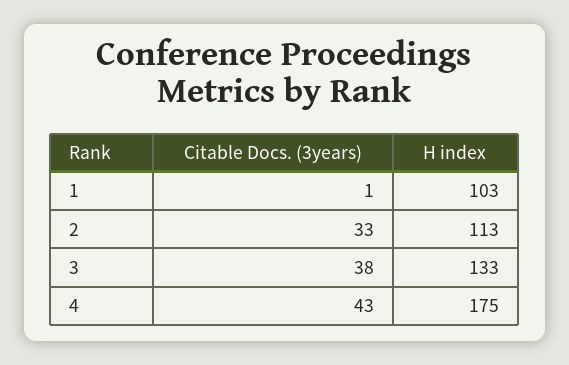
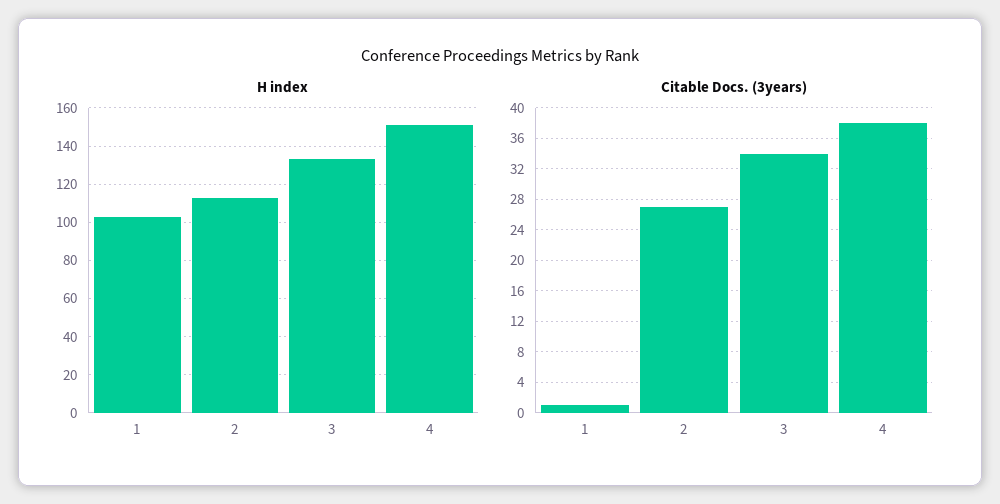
  {
    "Citable Docs. (3years)": {
      "1": 1,
-     "2": 33,
+     "2": 27,
-     "3": 38,
+     "3": 34,
-     "4": 43
+     "4": 38
    },
    "H index": {
      "1": 103,
      "2": 113,
      "3": 133,
-     "4": 175
+     "4": 150
    }
  }

